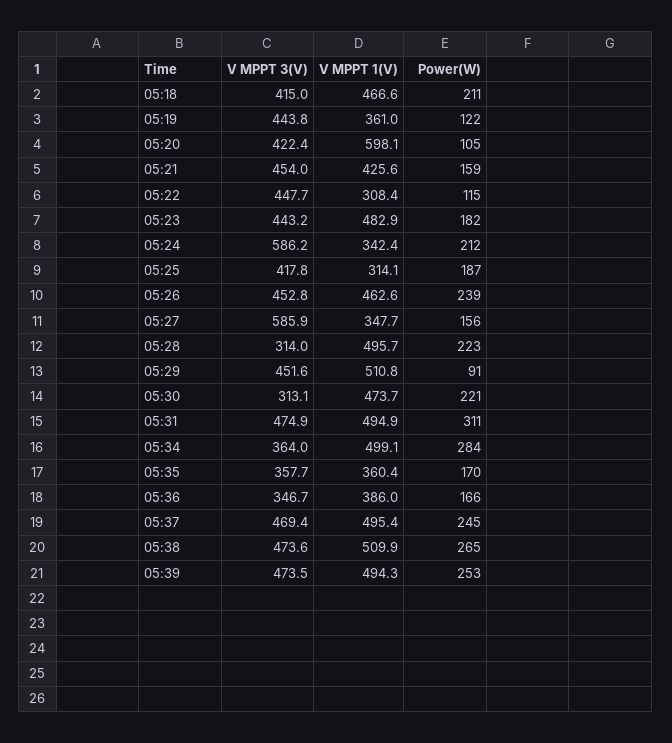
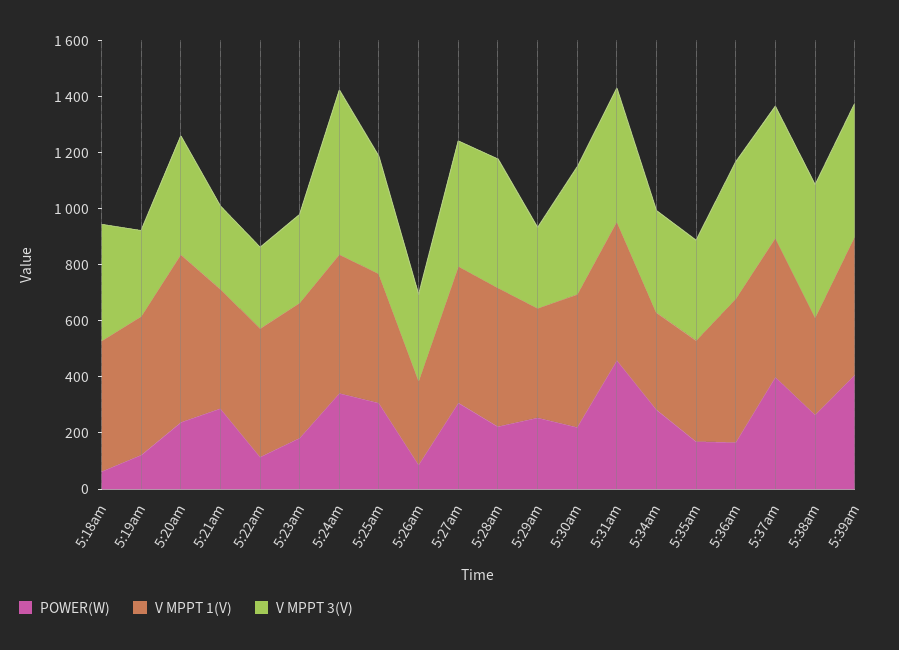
  {
    "V MPPT 3(V)": {
      "05:18": 415,
-     "05:19": 443.8,
+     "05:19": 300,
      "05:20": 422.4,
-     "05:21": 454,
+     "05:21": 300,
-     "05:22": 447.7,
+     "05:22": 300,
-     "05:23": 443.2,
+     "05:23": 300,
      "05:24": 586.2,
      "05:25": 417.8,
-     "05:26": 452.8,
+     "05:26": 300,
-     "05:27": 585.9,
+     "05:27": 450,
-     "05:28": 314,
+     "05:28": 450,
-     "05:29": 451.6,
+     "05:29": 300,
-     "05:30": 313.1,
+     "05:30": 450,
      "05:31": 474.9,
      "05:34": 364,
      "05:35": 357.7,
-     "05:36": 346.7,
+     "05:36": 500,
      "05:37": 469.4,
      "05:38": 473.6,
      "05:39": 473.5
    },
    "V MPPT 1(V)": {
      "05:18": 466.6,
-     "05:19": 361,
+     "05:19": 500,
      "05:20": 598.1,
      "05:21": 425.6,
-     "05:22": 308.4,
+     "05:22": 450,
      "05:23": 482.9,
-     "05:24": 342.4,
+     "05:24": 500,
-     "05:25": 314.1,
+     "05:25": 450,
-     "05:26": 462.6,
+     "05:26": 300,
-     "05:27": 347.7,
+     "05:27": 500,
      "05:28": 495.7,
-     "05:29": 510.8,
+     "05:29": 400,
      "05:30": 473.7,
      "05:31": 494.9,
-     "05:34": 499.1,
+     "05:34": 350,
      "05:35": 360.4,
-     "05:36": 386,
+     "05:36": 500,
      "05:37": 495.4,
-     "05:38": 509.9,
+     "05:38": 350,
      "05:39": 494.3
    },
    "Power(W)": {
-     "05:18": 211,
+     "05:18": 50,
      "05:19": 122,
-     "05:20": 105,
+     "05:20": 250,
-     "05:21": 159,
+     "05:21": 300,
      "05:22": 115,
      "05:23": 182,
-     "05:24": 212,
+     "05:24": 350,
-     "05:25": 187,
+     "05:25": 300,
-     "05:26": 239,
+     "05:26": 100,
-     "05:27": 156,
+     "05:27": 300,
      "05:28": 223,
-     "05:29": 91,
+     "05:29": 250,
      "05:30": 221,
-     "05:31": 311,
+     "05:31": 450,
      "05:34": 284,
      "05:35": 170,
      "05:36": 166,
-     "05:37": 245,
+     "05:37": 400,
      "05:38": 265,
-     "05:39": 253
+     "05:39": 400
    }
  }

